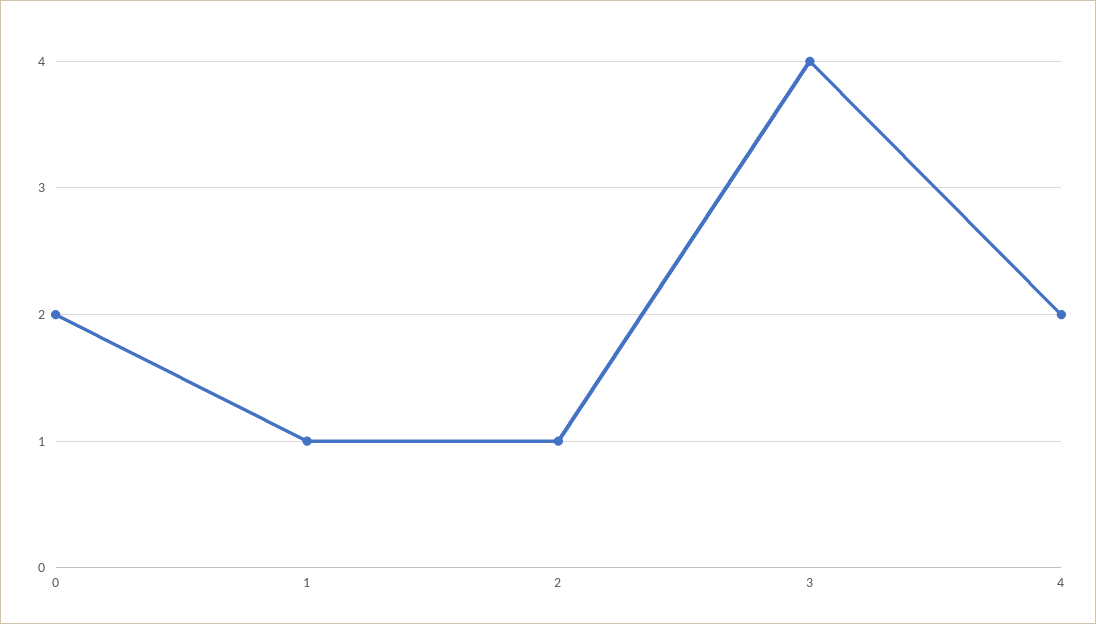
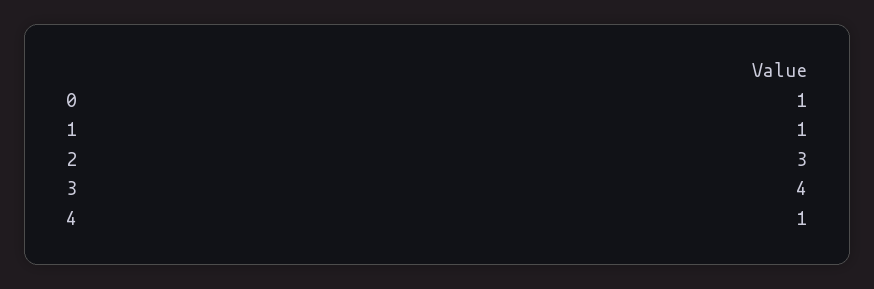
  {
-   "0": 2,
+   "0": 1,
    "1": 1,
-   "2": 1,
+   "2": 3,
    "3": 4,
-   "4": 2
+   "4": 1
  }

